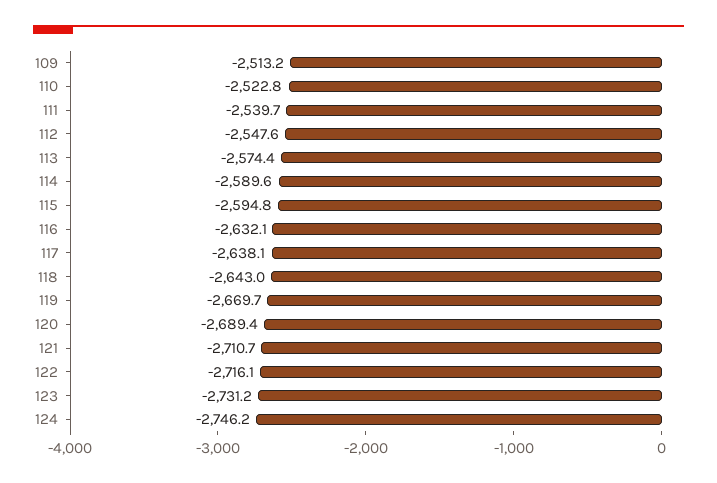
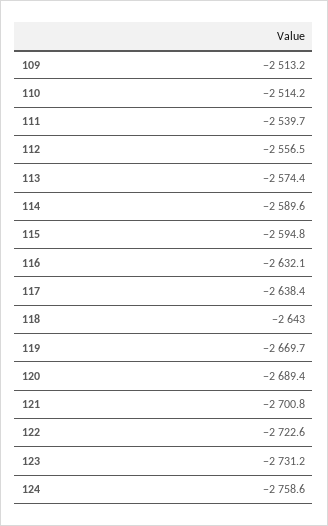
  {
    "109": -2513.2,
-   "110": -2522.8,
+   "110": -2514.2,
    "111": -2539.7,
-   "112": -2547.6,
+   "112": -2556.5,
    "113": -2574.4,
    "114": -2589.6,
    "115": -2594.8,
    "116": -2632.1,
-   "117": -2638.1,
+   "117": -2638.4,
    "118": -2643,
    "119": -2669.7,
    "120": -2689.4,
-   "121": -2710.7,
+   "121": -2700.8,
-   "122": -2716.1,
+   "122": -2722.6,
    "123": -2731.2,
-   "124": -2746.2
+   "124": -2758.6
  }

